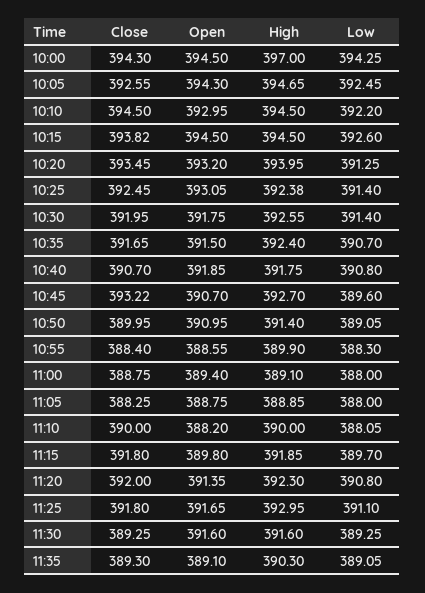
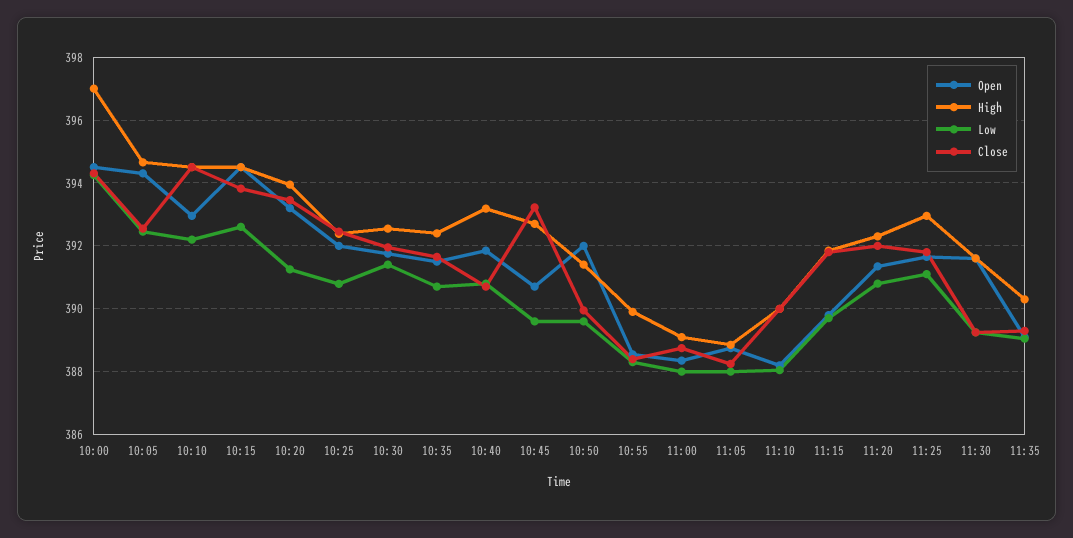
  {
    "Close": {
      "10:00": 394.3,
      "10:05": 392.55,
      "10:10": 394.5,
      "10:15": 393.82,
      "10:20": 393.45,
      "10:25": 392.45,
      "10:30": 391.95,
      "10:35": 391.65,
      "10:40": 390.7,
      "10:45": 393.22,
      "10:50": 389.95,
      "10:55": 388.4,
      "11:00": 388.75,
      "11:05": 388.25,
      "11:10": 390,
      "11:15": 391.8,
      "11:20": 392,
      "11:25": 391.8,
      "11:30": 389.25,
      "11:35": 389.3
    },
    "Open": {
      "10:00": 394.5,
      "10:05": 394.3,
      "10:10": 392.95,
      "10:15": 394.5,
      "10:20": 393.2,
-     "10:25": 393.05,
+     "10:25": 392,
      "10:30": 391.75,
      "10:35": 391.5,
      "10:40": 391.85,
      "10:45": 390.7,
-     "10:50": 390.95,
+     "10:50": 392,
      "10:55": 388.55,
-     "11:00": 389.4,
+     "11:00": 388.4,
      "11:05": 388.75,
      "11:10": 388.2,
      "11:15": 389.8,
      "11:20": 391.35,
      "11:25": 391.65,
      "11:30": 391.6,
      "11:35": 389.1
    },
    "High": {
      "10:00": 397,
      "10:05": 394.65,
      "10:10": 394.5,
      "10:15": 394.5,
      "10:20": 393.95,
      "10:25": 392.38,
      "10:30": 392.55,
      "10:35": 392.4,
-     "10:40": 391.75,
+     "10:40": 393.2,
      "10:45": 392.7,
      "10:50": 391.4,
      "10:55": 389.9,
      "11:00": 389.1,
      "11:05": 388.85,
      "11:10": 390,
      "11:15": 391.85,
      "11:20": 392.3,
      "11:25": 392.95,
      "11:30": 391.6,
      "11:35": 390.3
    },
    "Low": {
      "10:00": 394.25,
      "10:05": 392.45,
      "10:10": 392.2,
      "10:15": 392.6,
      "10:20": 391.25,
-     "10:25": 391.4,
+     "10:25": 390.8,
      "10:30": 391.4,
      "10:35": 390.7,
      "10:40": 390.8,
      "10:45": 389.6,
-     "10:50": 389.05,
+     "10:50": 389.6,
      "10:55": 388.3,
      "11:00": 388,
      "11:05": 388,
      "11:10": 388.05,
      "11:15": 389.7,
      "11:20": 390.8,
      "11:25": 391.1,
      "11:30": 389.25,
      "11:35": 389.05
    }
  }

